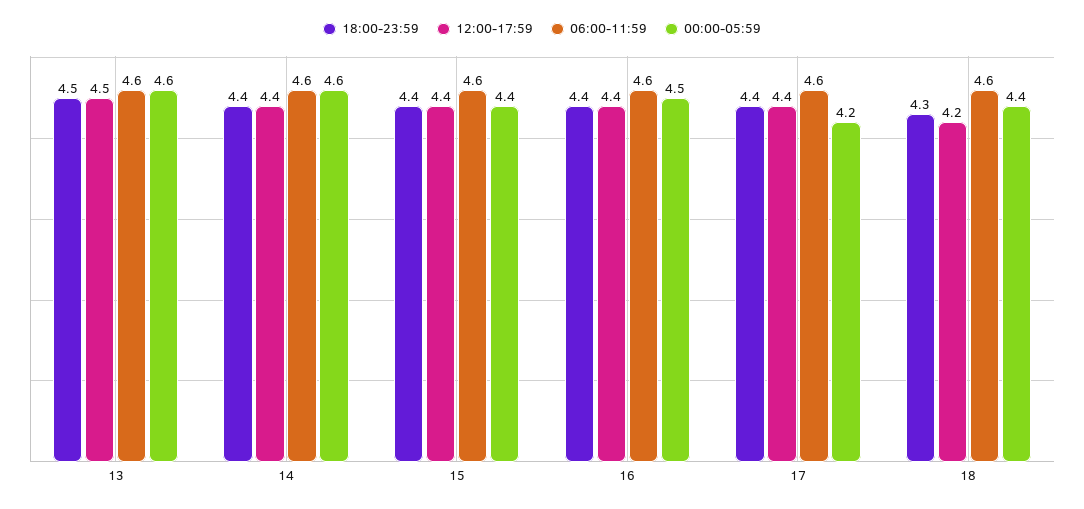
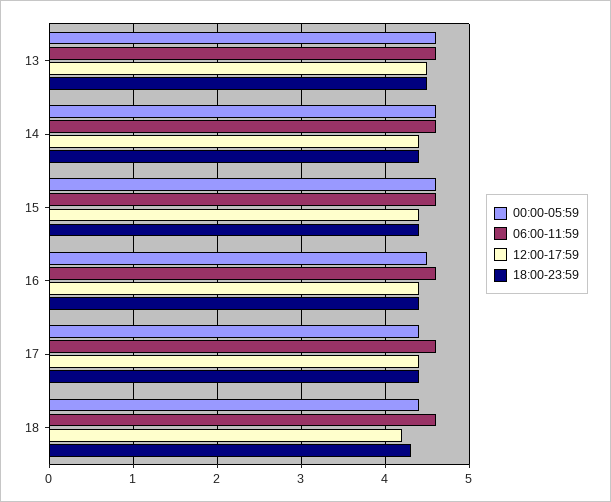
  {
    "18:00-23:59": {
      "13": 4.5,
      "14": 4.4,
      "15": 4.4,
      "16": 4.4,
      "17": 4.4,
      "18": 4.3
    },
    "12:00-17:59": {
      "13": 4.5,
      "14": 4.4,
      "15": 4.4,
      "16": 4.4,
      "17": 4.4,
      "18": 4.2
    },
    "06:00-11:59": {
      "13": 4.6,
      "14": 4.6,
      "15": 4.6,
      "16": 4.6,
      "17": 4.6,
      "18": 4.6
    },
    "00:00-05:59": {
      "13": 4.6,
      "14": 4.6,
-     "15": 4.4,
+     "15": 4.6,
      "16": 4.5,
-     "17": 4.2,
+     "17": 4.4,
      "18": 4.4
    }
  }

